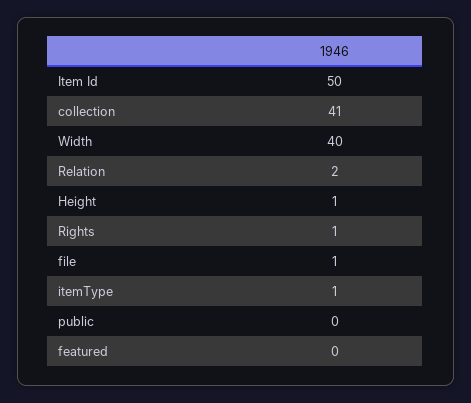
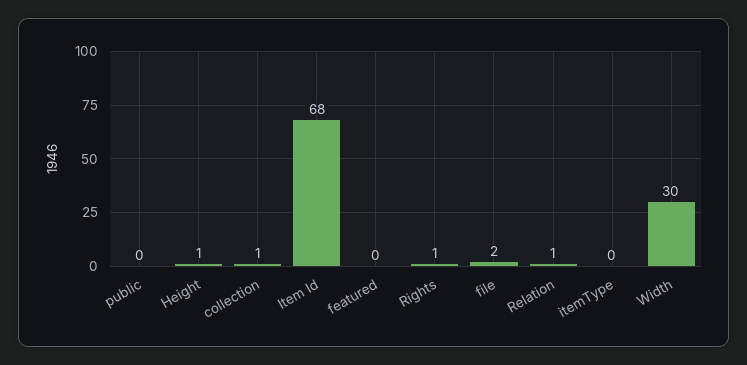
  {
-   "Item Id": 50,
+   "Item Id": 68,
-   "collection": 41,
+   "collection": 1,
-   "Width": 40,
+   "Width": 30,
-   "Relation": 2,
+   "Relation": 1,
    "Height": 1,
    "Rights": 1,
-   "file": 1,
+   "file": 2,
-   "itemType": 1,
+   "itemType": 0,
    "public": 0,
    "featured": 0
  }

